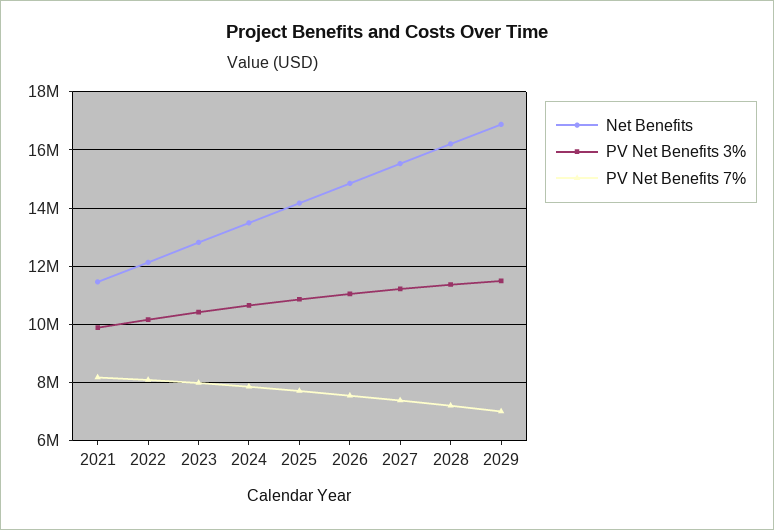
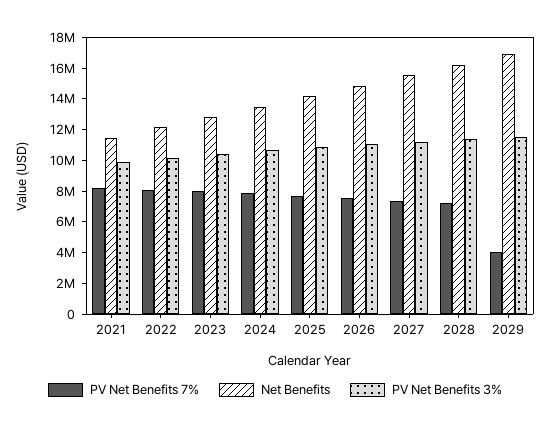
  {
    "Net Benefits": {
      "2021": 11500000,
      "2022": 12250000,
      "2023": 12750000,
      "2024": 13500000,
      "2025": 14250000,
      "2026": 14750000,
      "2027": 15500000,
      "2028": 16250000,
      "2029": 17000000
    },
    "PV Net Benefits 3%": {
      "2021": 10000000,
      "2022": 10250000,
      "2023": 10500000,
      "2024": 10750000,
      "2025": 10750000,
      "2026": 11000000,
      "2027": 11250000,
      "2028": 11250000,
      "2029": 11500000
    },
    "PV Net Benefits 7%": {
      "2021": 8250000,
      "2022": 8000000,
      "2023": 8000000,
      "2024": 7750000,
      "2025": 7750000,
      "2026": 7500000,
      "2027": 7500000,
      "2028": 7250000,
-     "2029": 7000000
+     "2029": 4000000
    }
  }

